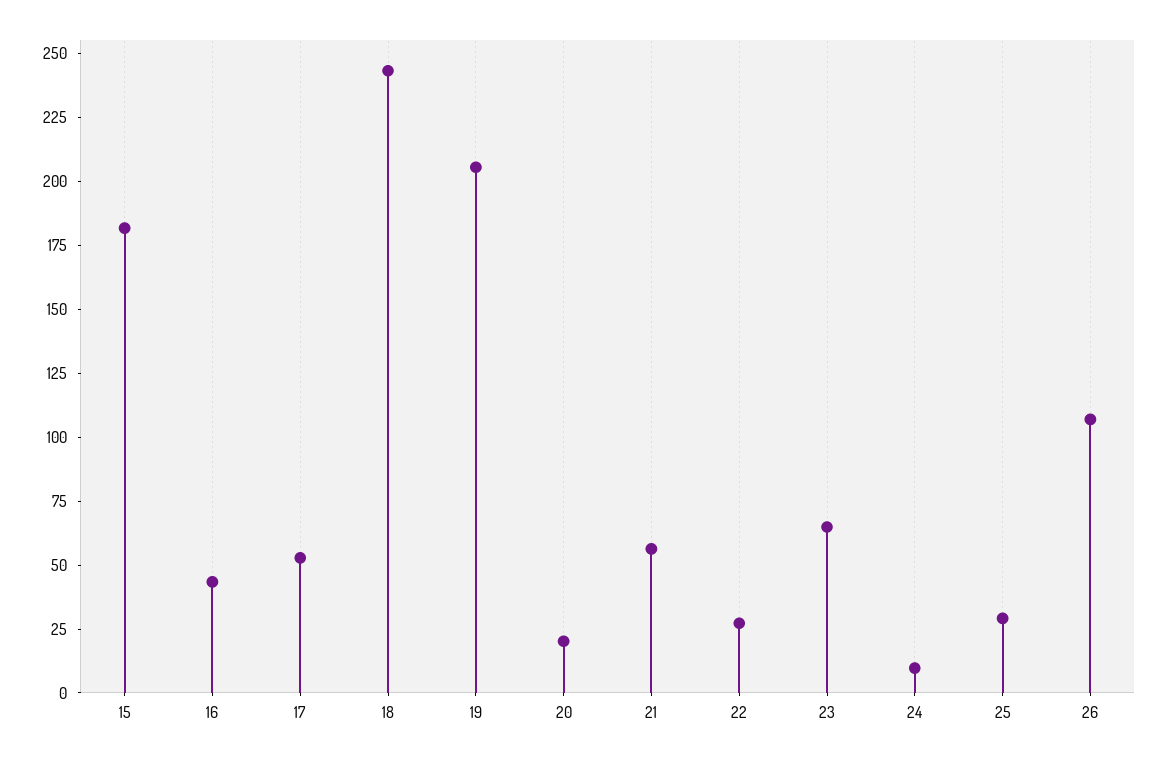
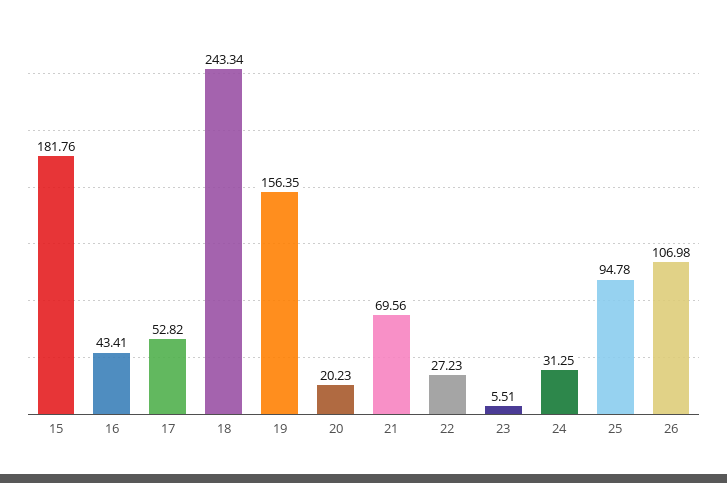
  {
    "15": 181.76,
    "16": 43.41,
    "17": 52.82,
    "18": 243.34,
-   "19": 205,
+   "19": 156.35,
    "20": 20.23,
-   "21": 55,
+   "21": 69.56,
    "22": 27.23,
-   "23": 65,
+   "23": 5.51,
-   "24": 10,
+   "24": 31.25,
-   "25": 30,
+   "25": 94.78,
    "26": 106.98
  }

